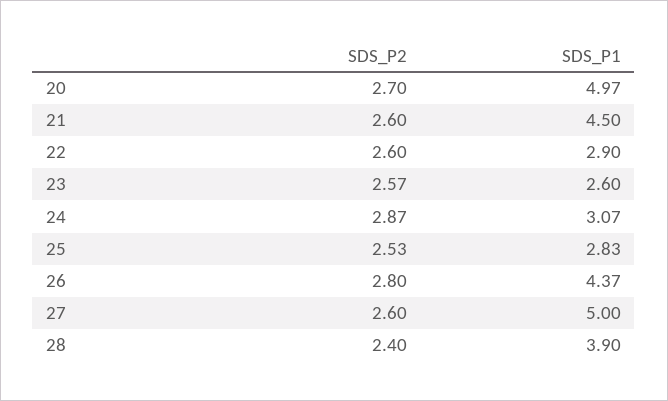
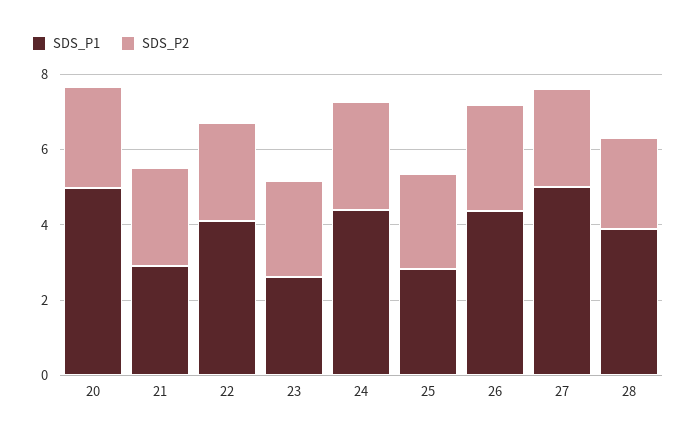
  {
    "SDS_P2": {
      "20": 2.7,
      "21": 2.6,
      "22": 2.6,
      "23": 2.57,
      "24": 2.87,
      "25": 2.53,
      "26": 2.8,
      "27": 2.6,
      "28": 2.4
    },
    "SDS_P1": {
      "20": 4.97,
-     "21": 4.5,
+     "21": 3,
-     "22": 2.9,
+     "22": 4,
      "23": 2.6,
-     "24": 3.07,
+     "24": 4.5,
      "25": 2.83,
      "26": 4.37,
      "27": 5,
      "28": 3.9
    }
  }

